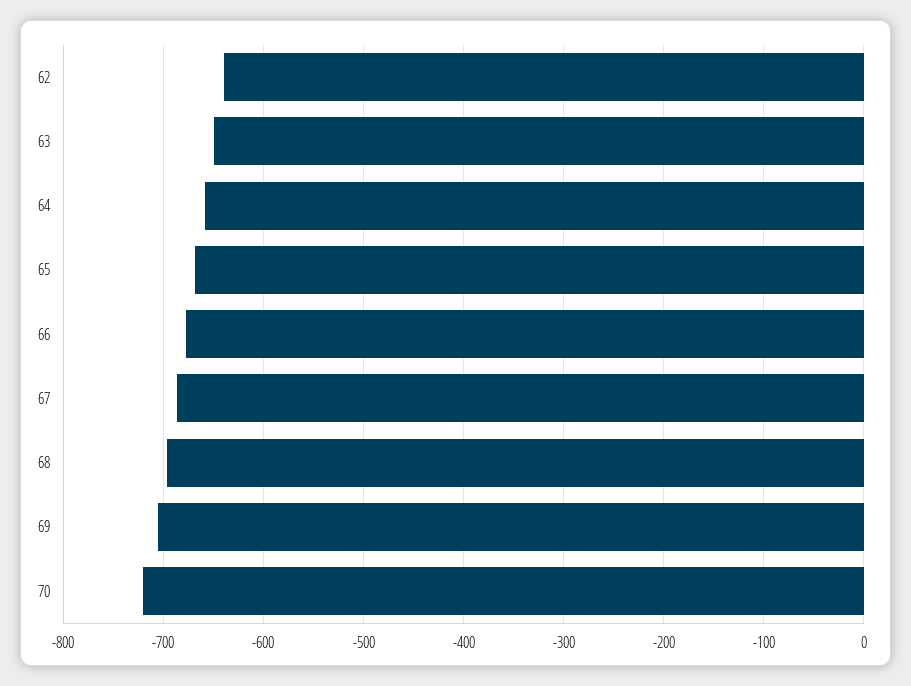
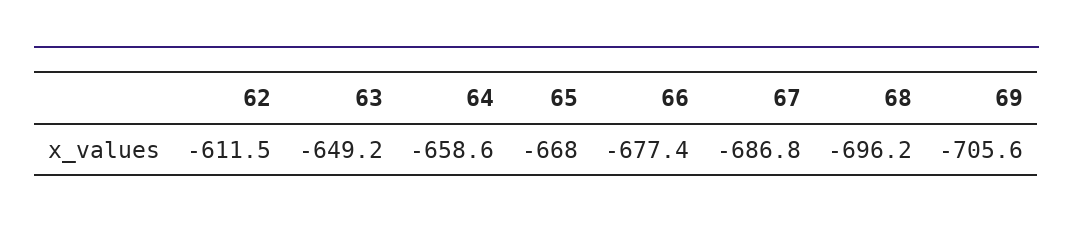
  {
-   "62": -640,
+   "62": -611.5,
    "63": -649.2,
    "64": -658.6,
    "65": -668,
    "66": -677.4,
    "67": -686.8,
    "68": -696.2,
-   "69": -705.6,
+   "69": -705.6
-   "70": -720
  }

